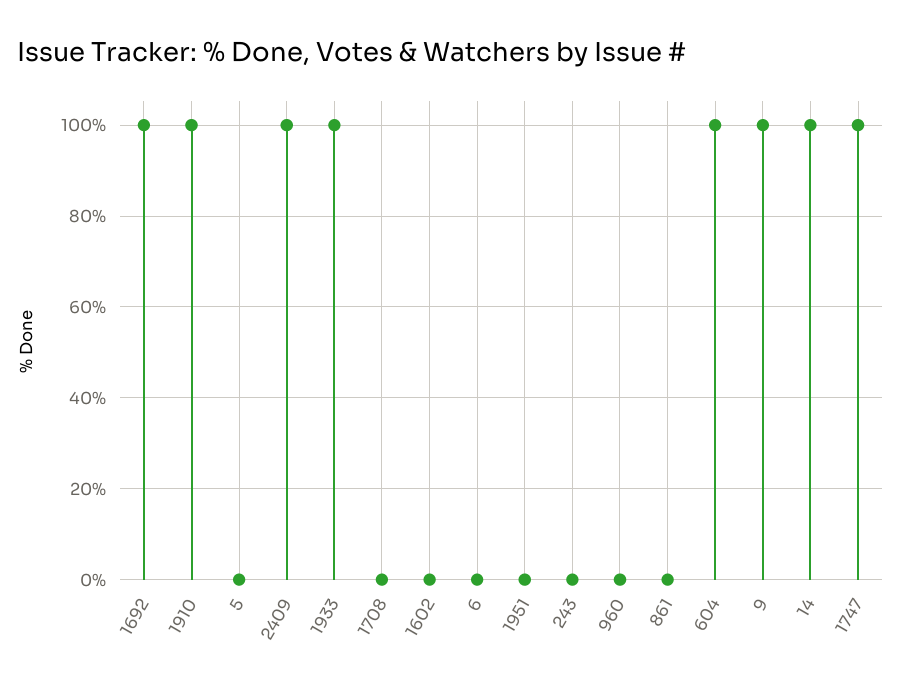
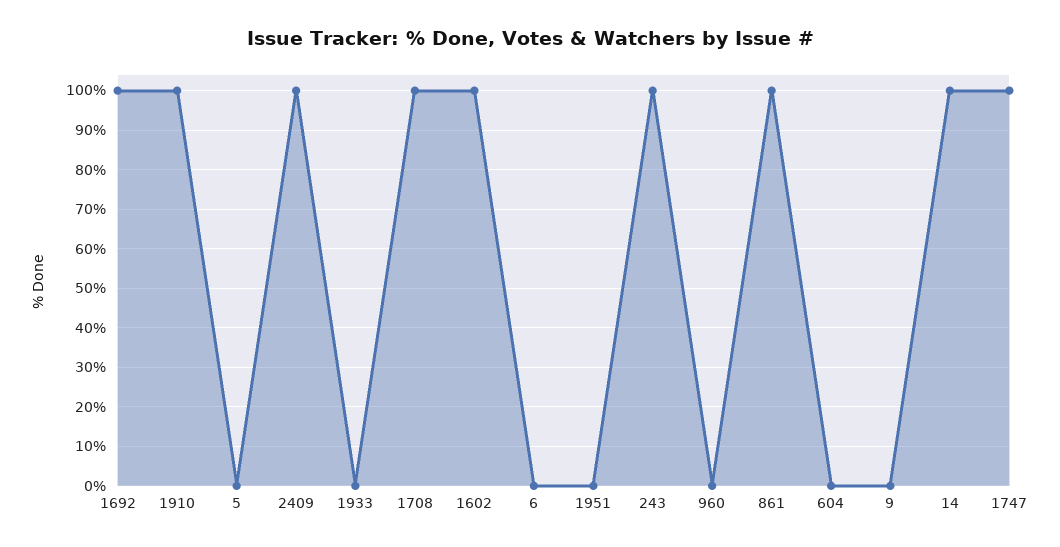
  {
    "1692": 100,
    "1910": 100,
    "5": 0,
    "2409": 100,
-   "1933": 100,
+   "1933": 0,
-   "1708": 0,
+   "1708": 100,
-   "1602": 0,
+   "1602": 100,
    "6": 0,
    "1951": 0,
-   "243": 0,
+   "243": 100,
    "960": 0,
-   "861": 0,
+   "861": 100,
-   "604": 100,
+   "604": 0,
-   "9": 100,
+   "9": 0,
    "14": 100,
    "1747": 100
  }

